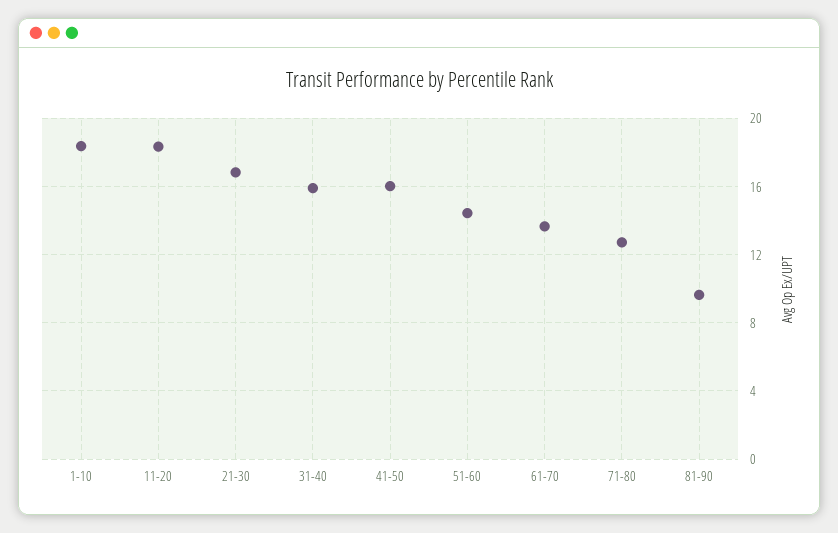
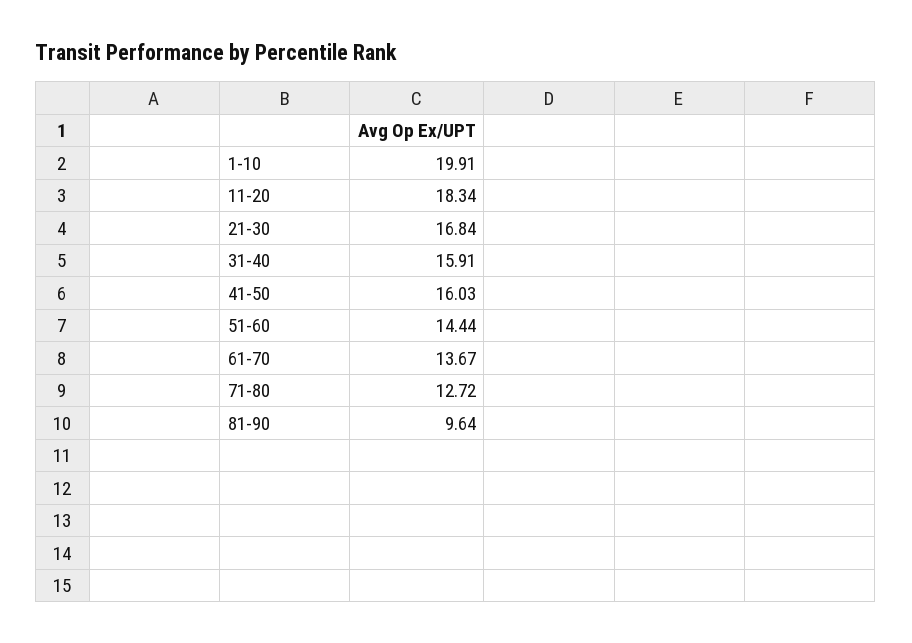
  {
-   "1-10": 18.5,
+   "1-10": 19.91,
    "11-20": 18.34,
    "21-30": 16.84,
    "31-40": 15.91,
    "41-50": 16.03,
    "51-60": 14.44,
    "61-70": 13.67,
    "71-80": 12.72,
    "81-90": 9.64
  }

